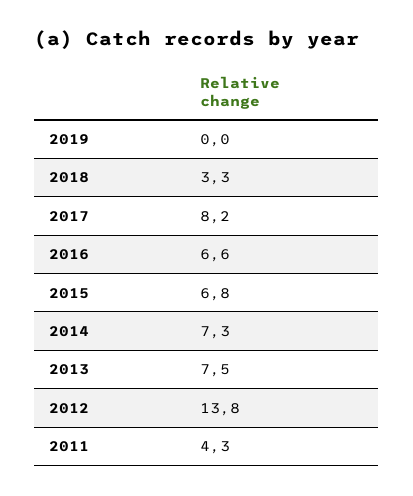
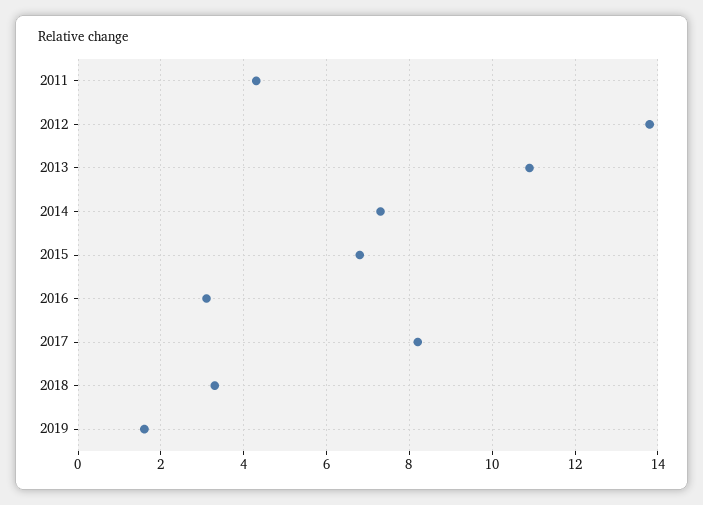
  {
-   "2019": 0,
+   "2019": 1.5,
    "2018": 3.3,
    "2017": 8.2,
-   "2016": 6.6,
+   "2016": 3,
    "2015": 6.8,
    "2014": 7.3,
-   "2013": 7.5,
+   "2013": 11,
    "2012": 13.8,
    "2011": 4.3
  }

